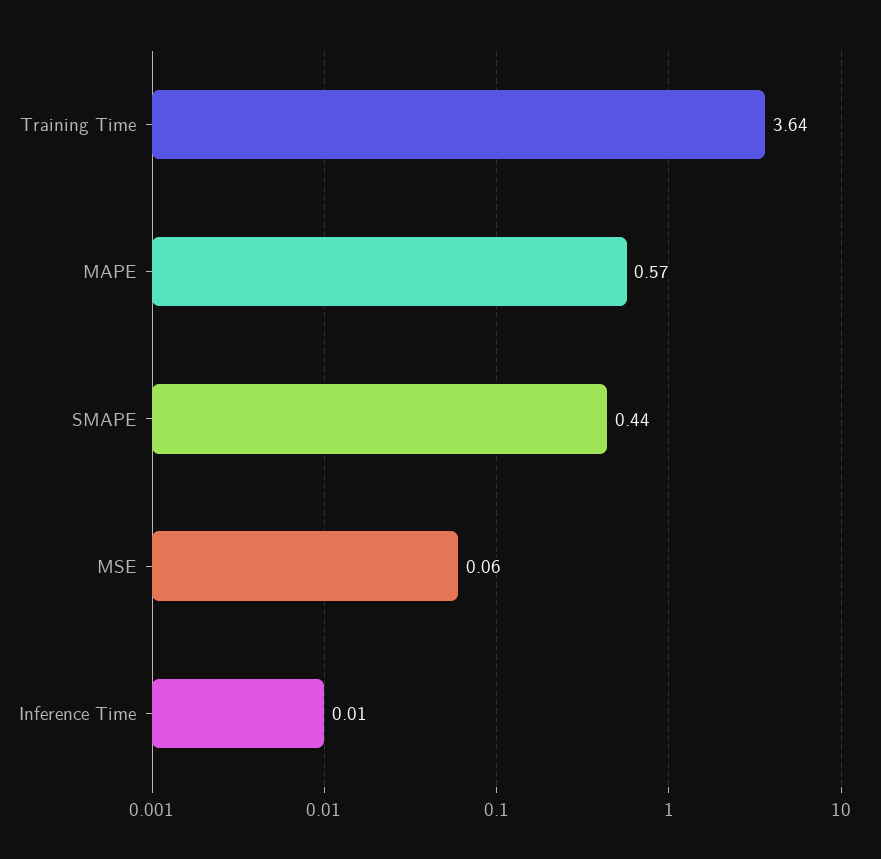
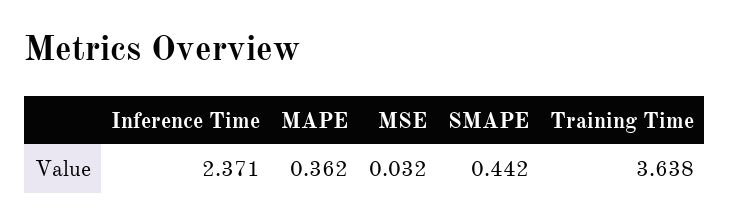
  {
    "Training Time": 3.638,
-   "MAPE": 0.57,
+   "MAPE": 0.362,
    "SMAPE": 0.442,
-   "MSE": 0.06,
+   "MSE": 0.032,
-   "Inference Time": 0.01
+   "Inference Time": 2.371
  }

